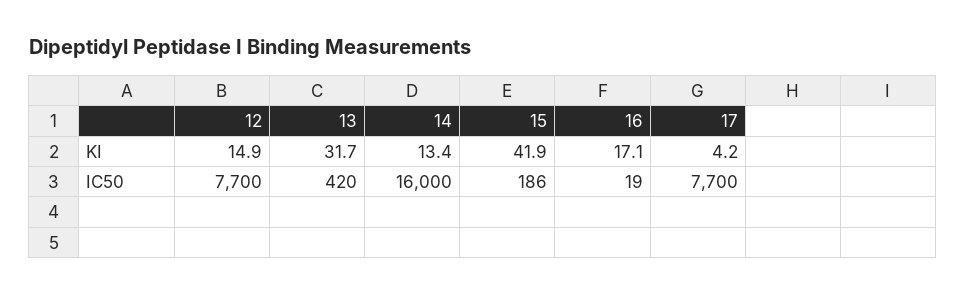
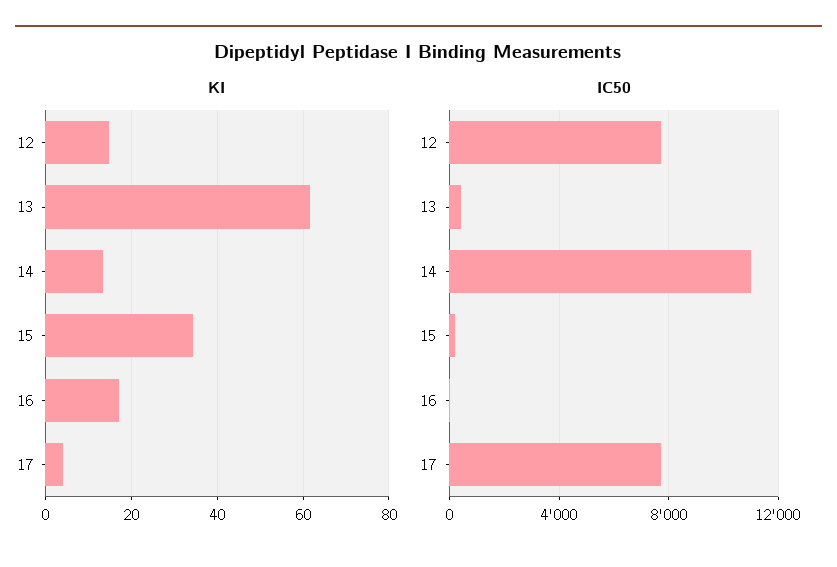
  {
    "KI": {
      "12": 14.9,
-     "13": 31.7,
+     "13": 62,
      "14": 13.4,
-     "15": 41.9,
+     "15": 34,
      "16": 17.1,
      "17": 4.2
    },
    "IC50": {
      "12": 7700,
      "13": 420,
-     "14": 16000,
+     "14": 11000,
      "15": 186,
      "16": 19,
      "17": 7700
    }
  }

